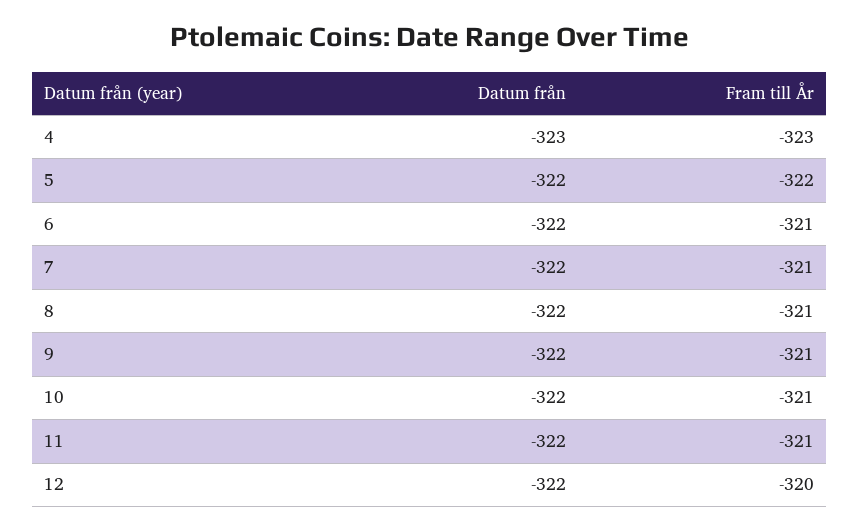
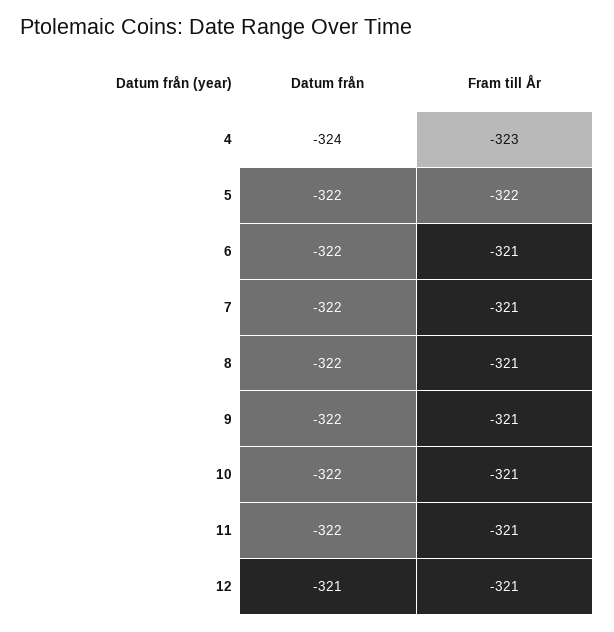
  {
    "Datum från": {
-     "4": -323,
+     "4": -324,
      "5": -322,
      "6": -322,
      "7": -322,
      "8": -322,
      "9": -322,
      "10": -322,
      "11": -322,
-     "12": -322
+     "12": -321
    },
    "Fram till År": {
      "4": -323,
      "5": -322,
      "6": -321,
      "7": -321,
      "8": -321,
      "9": -321,
      "10": -321,
      "11": -321,
-     "12": -320
+     "12": -321
    }
  }

